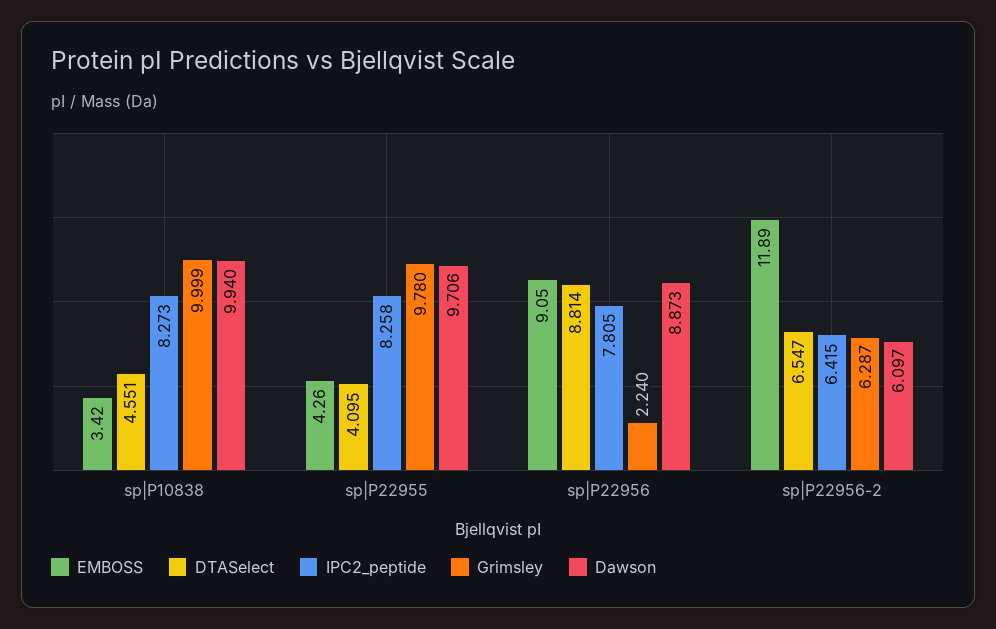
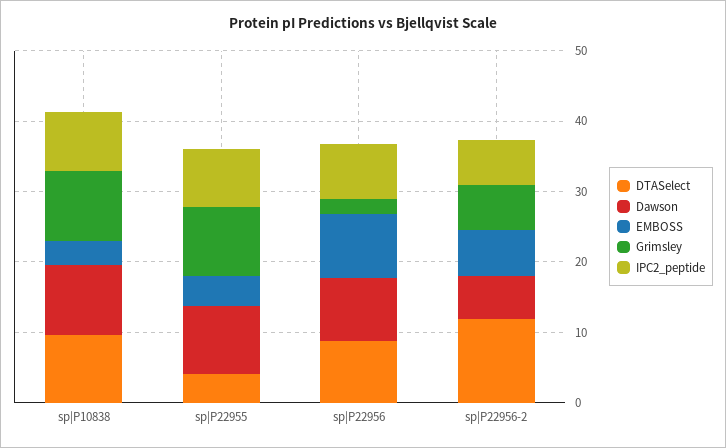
  {
    "EMBOSS": {
      "sp|P10838": 3.42,
      "sp|P22955": 4.26,
      "sp|P22956": 9.05,
-     "sp|P22956-2": 11.89
+     "sp|P22956-2": 6
    },
    "DTASelect": {
-     "sp|P10838": 4.551,
+     "sp|P10838": 10,
      "sp|P22955": 4.095,
      "sp|P22956": 8.814,
-     "sp|P22956-2": 6.547
+     "sp|P22956-2": 12
    },
    "IPC2_peptide": {
      "sp|P10838": 8.273,
      "sp|P22955": 8.258,
      "sp|P22956": 7.805,
      "sp|P22956-2": 6.415
    },
    "Grimsley": {
      "sp|P10838": 9.999,
      "sp|P22955": 9.78,
      "sp|P22956": 2.24,
      "sp|P22956-2": 6.287
    },
    "Dawson": {
      "sp|P10838": 9.94,
      "sp|P22955": 9.706,
      "sp|P22956": 8.873,
      "sp|P22956-2": 6.097
    }
  }

